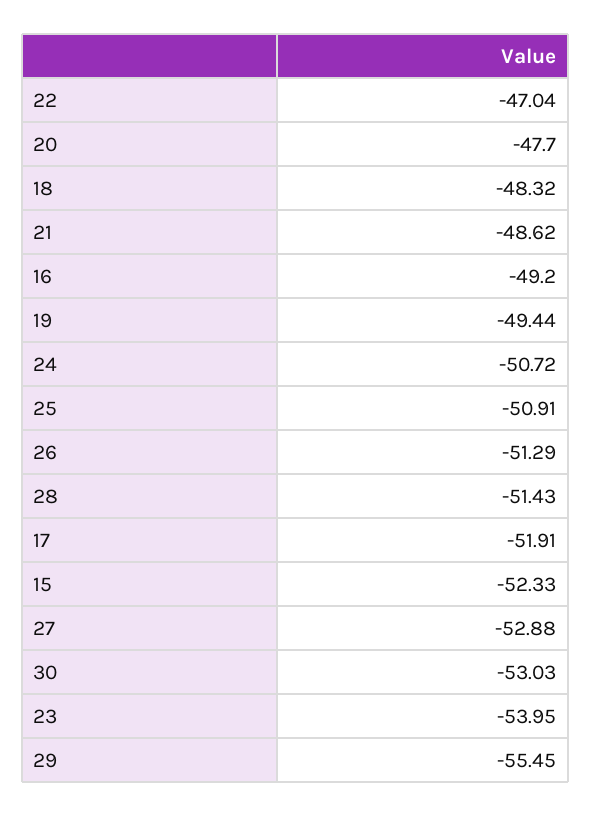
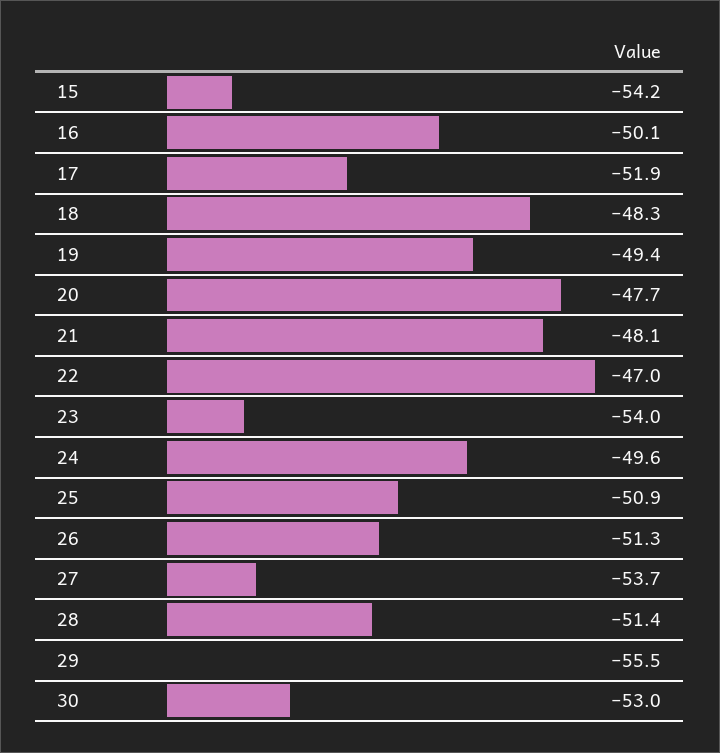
  {
    "22": -47.04,
    "20": -47.7,
    "18": -48.32,
-   "21": -48.62,
+   "21": -48.1,
-   "16": -49.2,
+   "16": -50.1,
    "19": -49.44,
-   "24": -50.72,
+   "24": -49.6,
    "25": -50.91,
    "26": -51.29,
    "28": -51.43,
    "17": -51.91,
-   "15": -52.33,
+   "15": -54.2,
-   "27": -52.88,
+   "27": -53.7,
    "30": -53.03,
    "23": -53.95,
    "29": -55.45
  }

